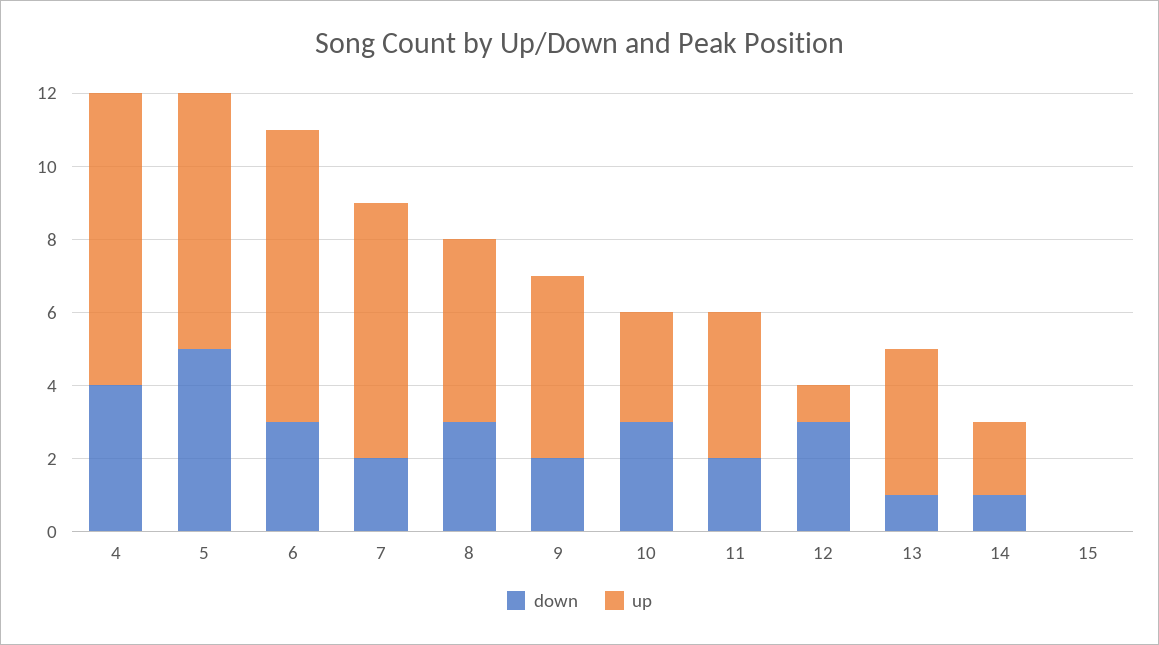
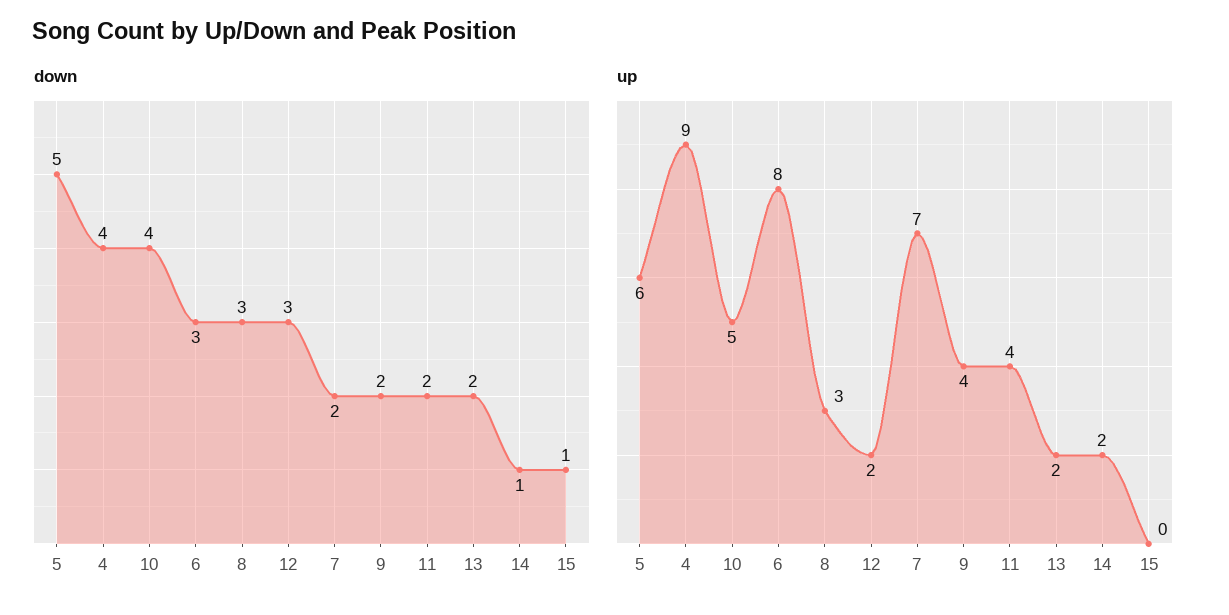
  {
    "down": {
      "4": 4,
      "5": 5,
      "6": 3,
      "7": 2,
      "8": 3,
      "9": 2,
-     "10": 3,
+     "10": 4,
      "11": 2,
      "12": 3,
-     "13": 1,
+     "13": 2,
      "14": 1,
-     "15": 0
+     "15": 1
    },
    "up": {
-     "4": 8,
+     "4": 9,
-     "5": 7,
+     "5": 6,
      "6": 8,
      "7": 7,
-     "8": 5,
+     "8": 3,
-     "9": 5,
+     "9": 4,
-     "10": 3,
+     "10": 5,
      "11": 4,
-     "12": 1,
+     "12": 2,
-     "13": 4,
+     "13": 2,
      "14": 2,
      "15": 0
    }
  }

